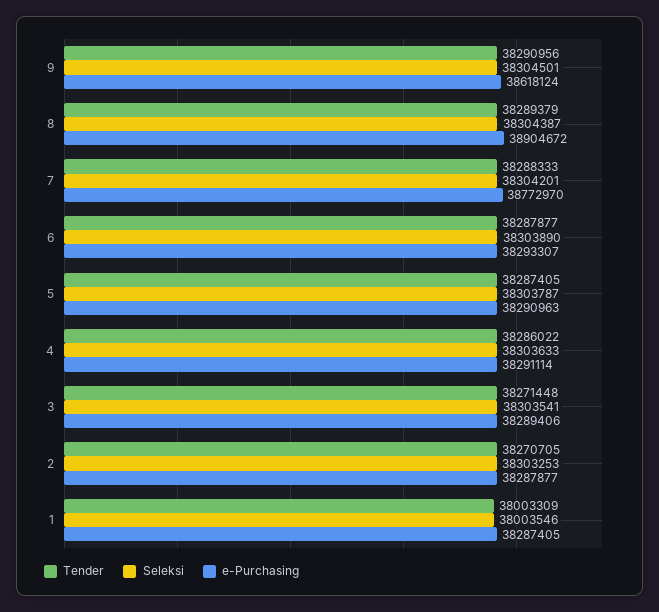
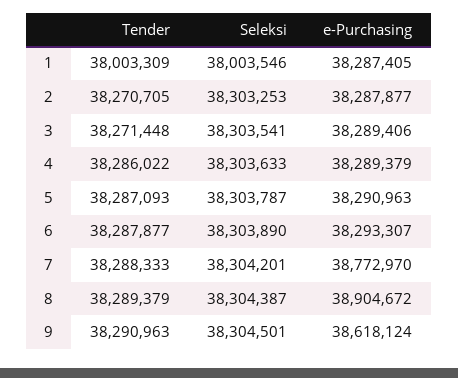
  {
    "Tender": {
-     "9": 38290956,
+     "9": 38290963,
      "8": 38289379,
      "7": 38288333,
      "6": 38287877,
-     "5": 38287405,
+     "5": 38287093,
      "4": 38286022,
      "3": 38271448,
      "2": 38270705,
      "1": 38003309
    },
    "Seleksi": {
      "9": 38304501,
      "8": 38304387,
      "7": 38304201,
      "6": 38303890,
      "5": 38303787,
      "4": 38303633,
      "3": 38303541,
      "2": 38303253,
      "1": 38003546
    },
    "e-Purchasing": {
      "9": 38618124,
      "8": 38904672,
      "7": 38772970,
      "6": 38293307,
      "5": 38290963,
-     "4": 38291114,
+     "4": 38289379,
      "3": 38289406,
      "2": 38287877,
      "1": 38287405
    }
  }

